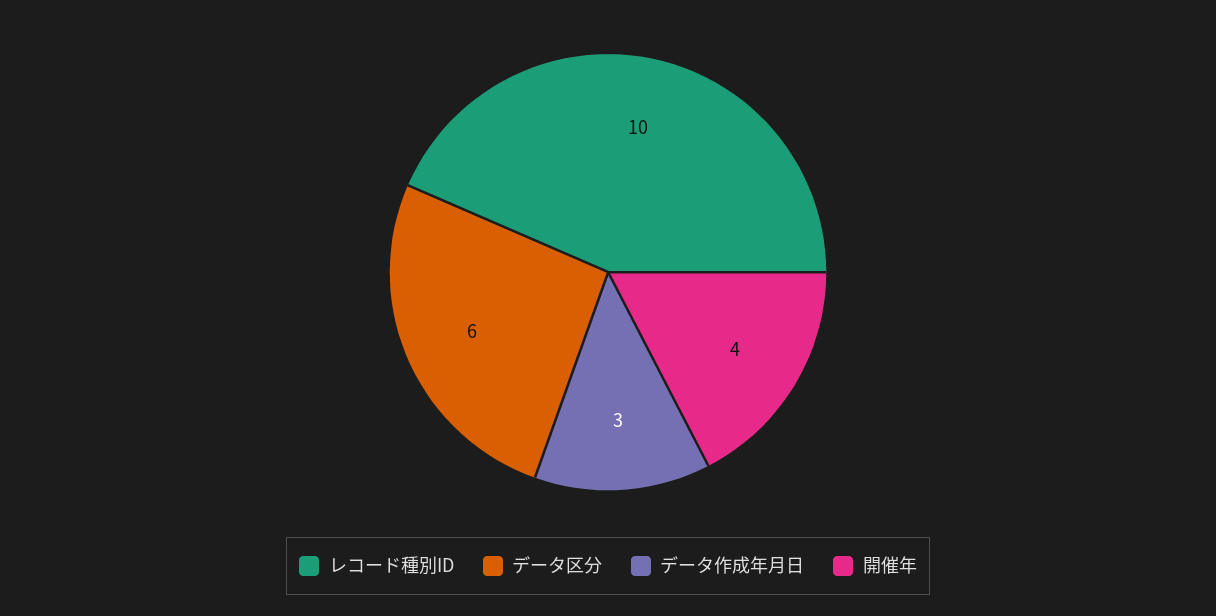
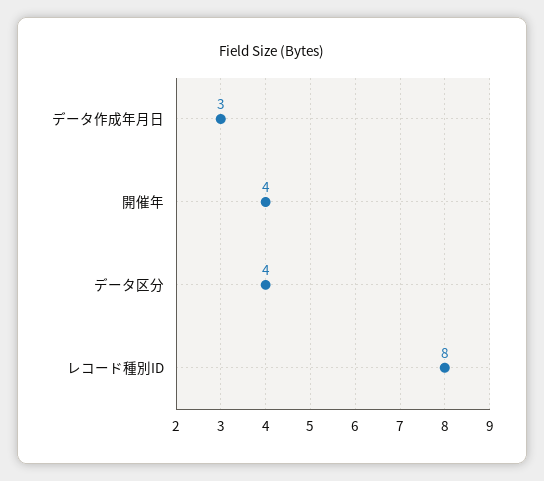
  {
-   "レコード種別ID": 10,
+   "レコード種別ID": 8,
-   "データ区分": 6,
+   "データ区分": 4,
    "データ作成年月日": 3,
    "開催年": 4
  }

